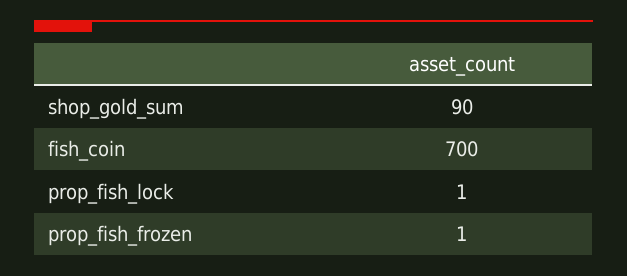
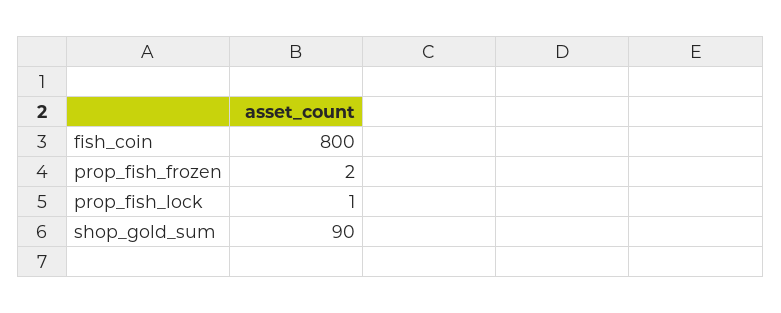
  {
    "shop_gold_sum": 90,
-   "fish_coin": 700,
+   "fish_coin": 800,
    "prop_fish_lock": 1,
-   "prop_fish_frozen": 1
+   "prop_fish_frozen": 2
  }

